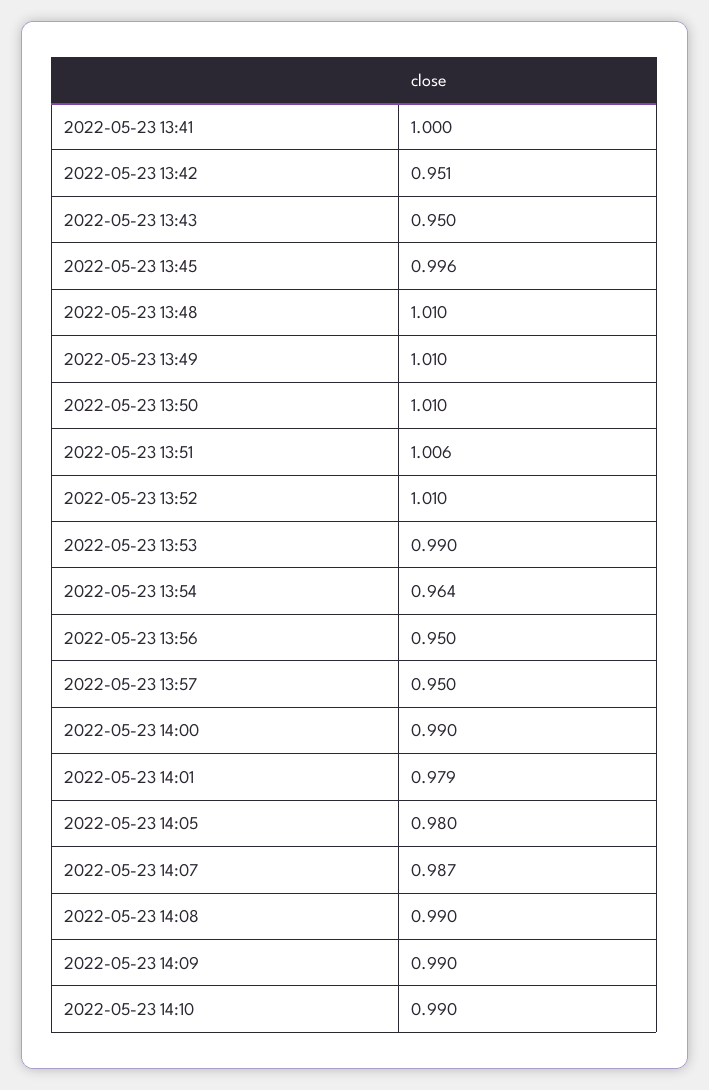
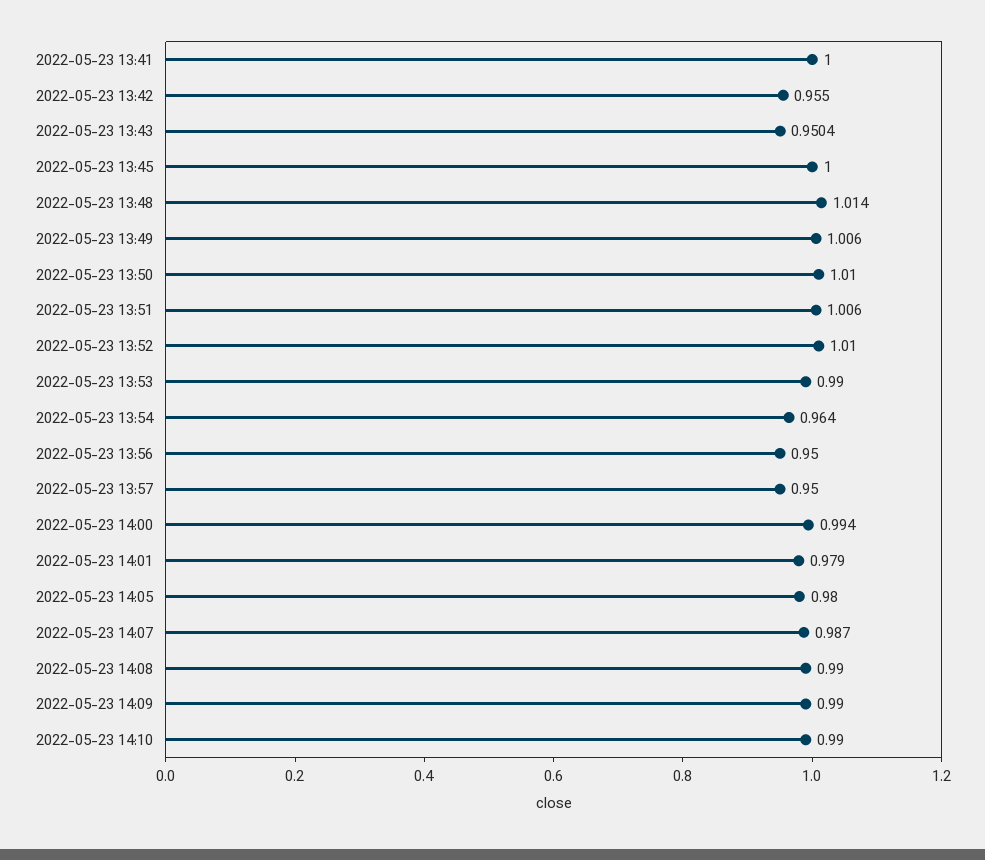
  {
    "2022-05-23 13:41": 1,
-   "2022-05-23 13:42": 0.951,
+   "2022-05-23 13:42": 0.955,
    "2022-05-23 13:43": 0.9504,
-   "2022-05-23 13:45": 0.996,
+   "2022-05-23 13:45": 1,
-   "2022-05-23 13:48": 1.01,
+   "2022-05-23 13:48": 1.014,
-   "2022-05-23 13:49": 1.01,
+   "2022-05-23 13:49": 1.006,
    "2022-05-23 13:50": 1.01,
    "2022-05-23 13:51": 1.006,
    "2022-05-23 13:52": 1.01,
    "2022-05-23 13:53": 0.99,
    "2022-05-23 13:54": 0.964,
    "2022-05-23 13:56": 0.95,
    "2022-05-23 13:57": 0.95,
-   "2022-05-23 14:00": 0.99,
+   "2022-05-23 14:00": 0.994,
    "2022-05-23 14:01": 0.979,
    "2022-05-23 14:05": 0.98,
    "2022-05-23 14:07": 0.987,
    "2022-05-23 14:08": 0.99,
    "2022-05-23 14:09": 0.99,
    "2022-05-23 14:10": 0.99
  }

